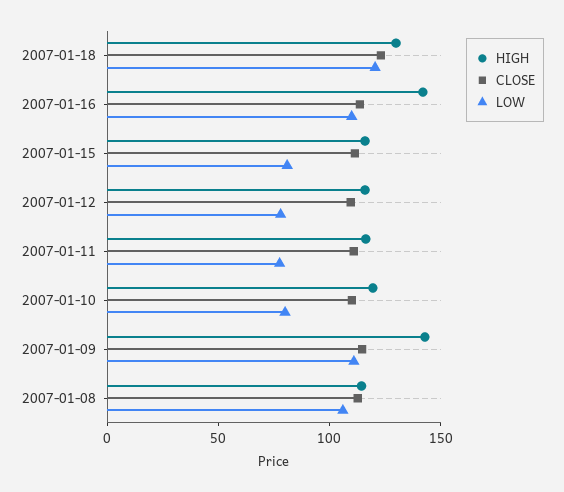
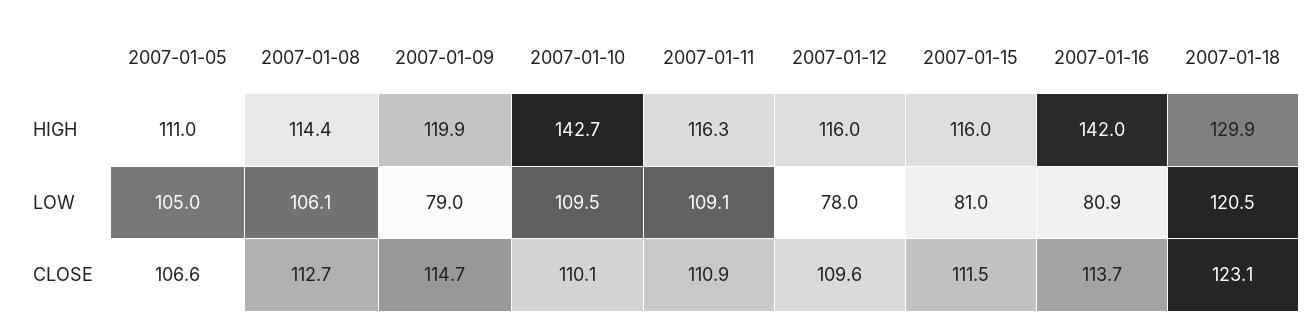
  {
    "HIGH": {
      "2007-01-18": 129.9,
      "2007-01-16": 142,
      "2007-01-15": 116,
      "2007-01-12": 116,
      "2007-01-11": 116.3,
-     "2007-01-10": 120,
+     "2007-01-10": 142.7,
-     "2007-01-09": 140,
+     "2007-01-09": 119.9,
-     "2007-01-08": 114.4
+     "2007-01-08": 114.4,
+     "2007-01-05": 111
    },
    "CLOSE": {
      "2007-01-18": 123.1,
      "2007-01-16": 113.7,
      "2007-01-15": 111.5,
      "2007-01-12": 109.6,
      "2007-01-11": 110.9,
      "2007-01-10": 110.1,
      "2007-01-09": 114.7,
-     "2007-01-08": 112.7
+     "2007-01-08": 112.7,
+     "2007-01-05": 106.6
    },
    "LOW": {
      "2007-01-18": 120.5,
-     "2007-01-16": 110,
+     "2007-01-16": 80.9,
      "2007-01-15": 81,
      "2007-01-12": 78,
-     "2007-01-11": 80,
+     "2007-01-11": 109.1,
-     "2007-01-10": 80,
+     "2007-01-10": 109.5,
-     "2007-01-09": 110,
+     "2007-01-09": 79,
-     "2007-01-08": 106.1
+     "2007-01-08": 106.1,
+     "2007-01-05": 105
    }
  }

